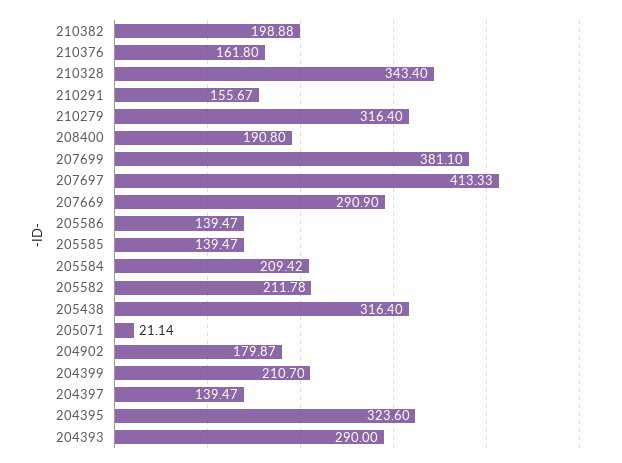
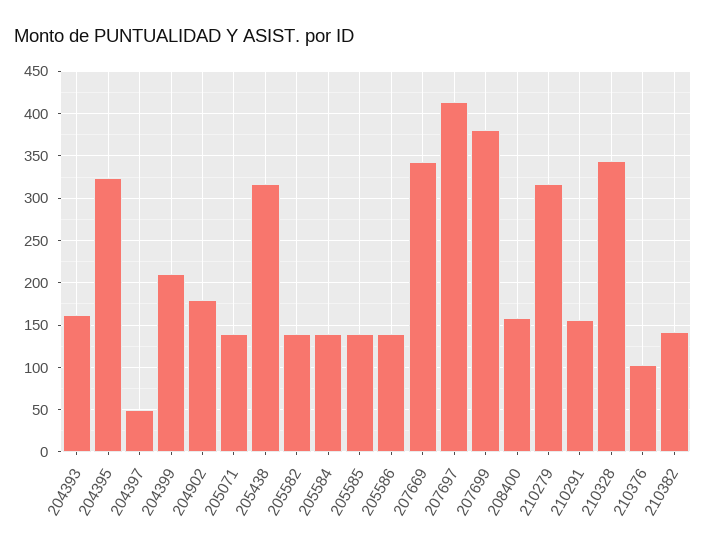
  {
-   "210382": 198.88,
+   "210382": 140,
-   "210376": 161.8,
+   "210376": 100,
    "210328": 343.4,
    "210291": 155.67,
    "210279": 316.4,
-   "208400": 190.8,
+   "208400": 160,
    "207699": 381.1,
    "207697": 413.33,
-   "207669": 290.9,
+   "207669": 340,
    "205586": 139.47,
    "205585": 139.47,
-   "205584": 209.42,
+   "205584": 140,
-   "205582": 211.78,
+   "205582": 140,
    "205438": 316.4,
-   "205071": 21.14,
+   "205071": 140,
    "204902": 179.87,
    "204399": 210.7,
-   "204397": 139.47,
+   "204397": 50,
    "204395": 323.6,
-   "204393": 290
+   "204393": 160
  }

